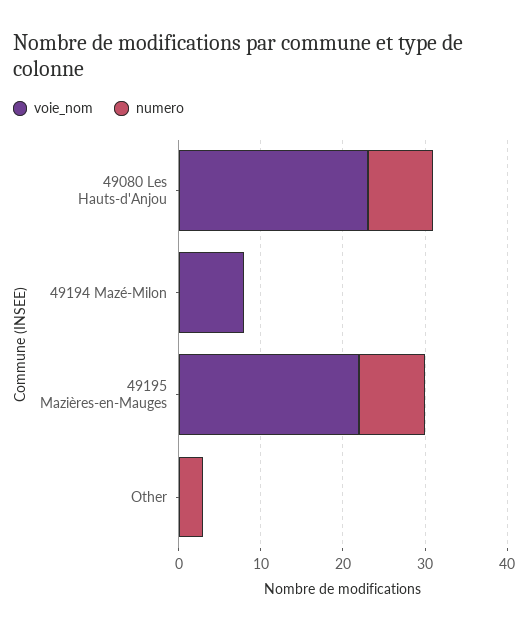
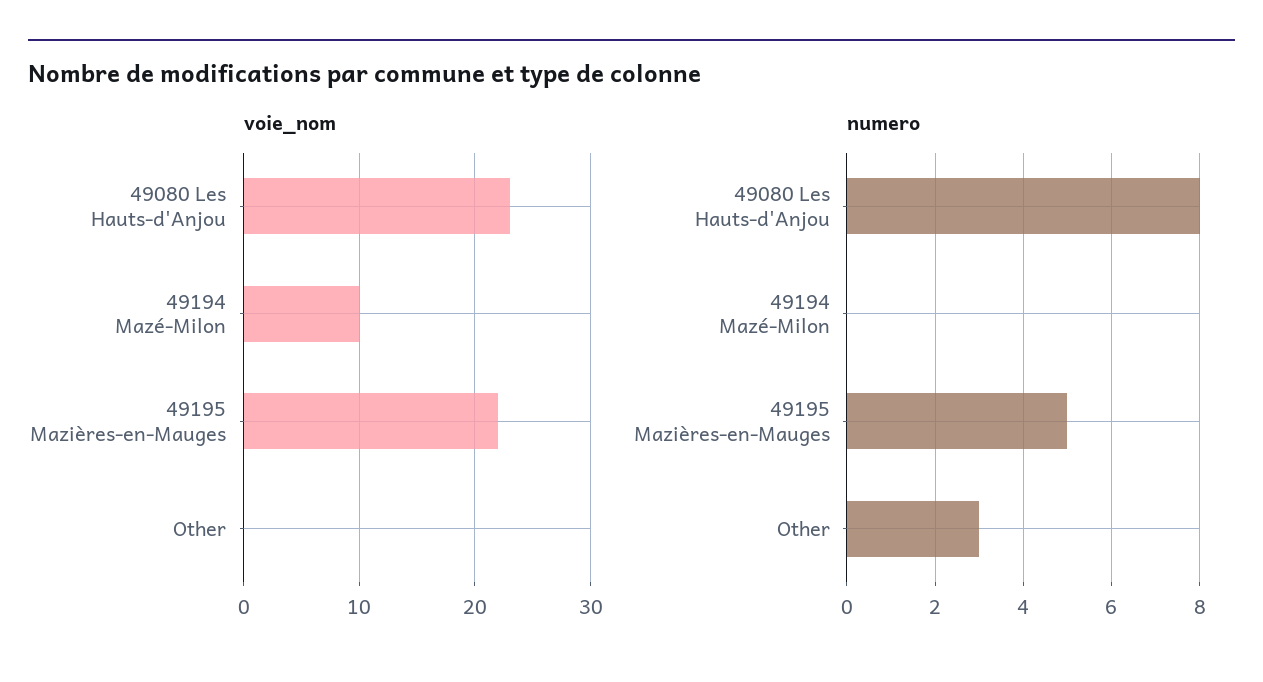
  {
    "voie_nom": {
      "49080 Les Hauts-d'Anjou": 23,
-     "49194 Mazé-Milon": 8,
+     "49194 Mazé-Milon": 10,
      "49195 Mazières-en-Mauges": 22,
      "Other": 0
    },
    "numero": {
      "49080 Les Hauts-d'Anjou": 8,
      "49194 Mazé-Milon": 0,
-     "49195 Mazières-en-Mauges": 8,
+     "49195 Mazières-en-Mauges": 5,
      "Other": 3
    }
  }

